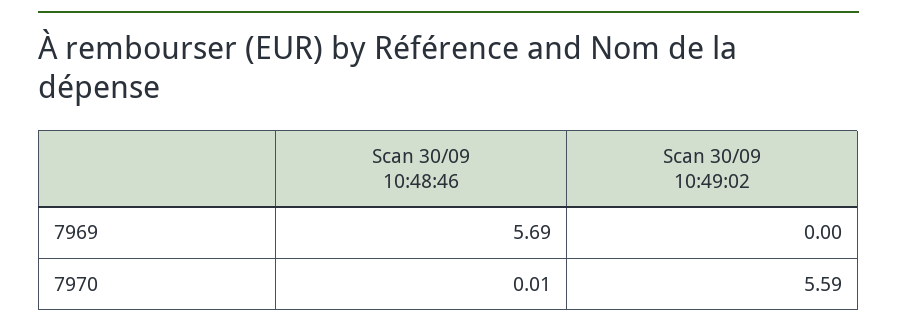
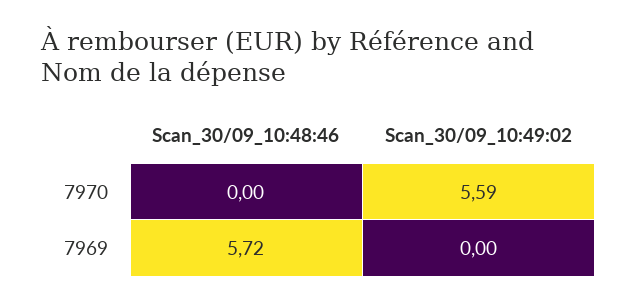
  {
    "Scan 30/09 10:48:46": {
-     "7969": 5.69,
+     "7969": 5.72,
-     "7970": 0.01
+     "7970": 0
    },
    "Scan 30/09 10:49:02": {
      "7969": 0,
      "7970": 5.59
    }
  }

